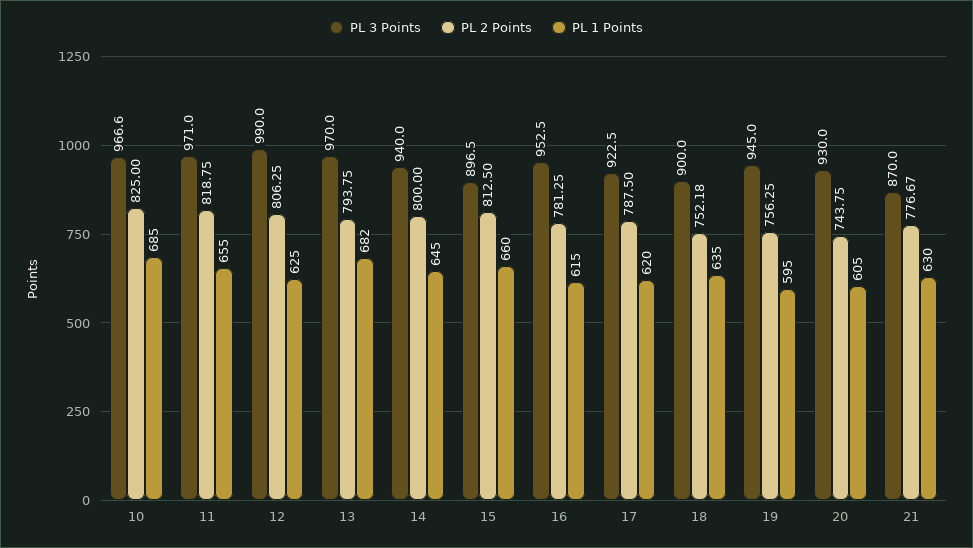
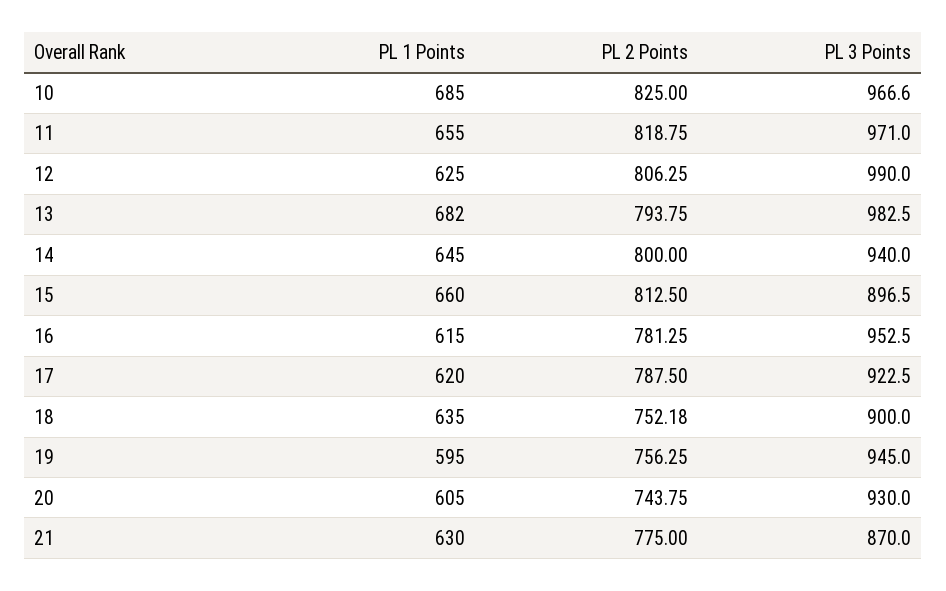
  {
    "PL 3 Points": {
      "10": 966.6,
      "11": 971,
      "12": 990,
-     "13": 970,
+     "13": 982.5,
      "14": 940,
      "15": 896.5,
      "16": 952.5,
      "17": 922.5,
      "18": 900,
      "19": 945,
      "20": 930,
      "21": 870
    },
    "PL 2 Points": {
      "10": 825,
      "11": 818.75,
      "12": 806.25,
      "13": 793.75,
      "14": 800,
      "15": 812.5,
      "16": 781.25,
      "17": 787.5,
      "18": 752.18,
      "19": 756.25,
      "20": 743.75,
-     "21": 776.67
+     "21": 775
    },
    "PL 1 Points": {
      "10": 685,
      "11": 655,
      "12": 625,
      "13": 682,
      "14": 645,
      "15": 660,
      "16": 615,
      "17": 620,
      "18": 635,
      "19": 595,
      "20": 605,
      "21": 630
    }
  }

